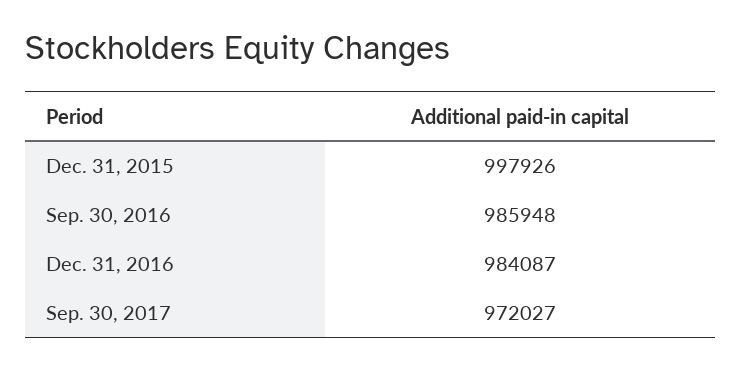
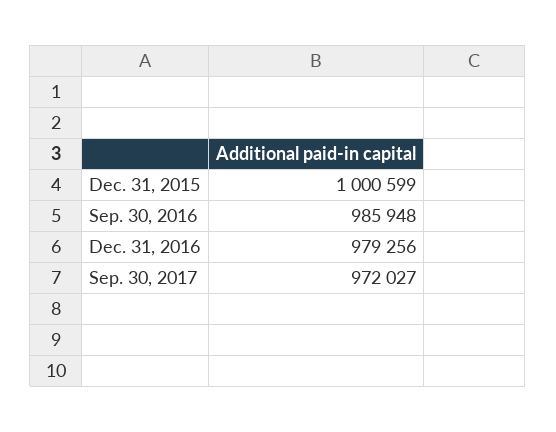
  {
-   "Dec. 31, 2015": 997926,
+   "Dec. 31, 2015": 1000599,
    "Sep. 30, 2016": 985948,
-   "Dec. 31, 2016": 984087,
+   "Dec. 31, 2016": 979256,
    "Sep. 30, 2017": 972027
  }

